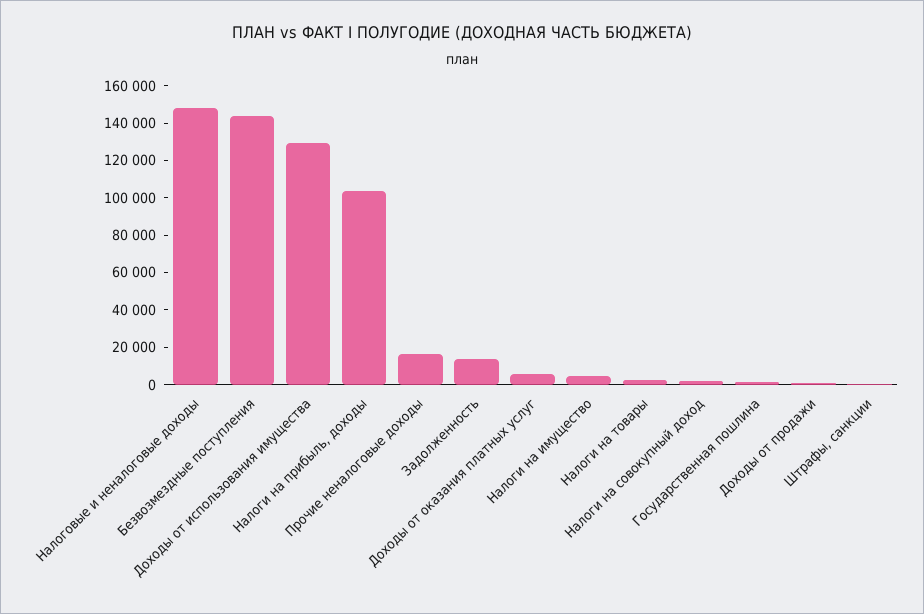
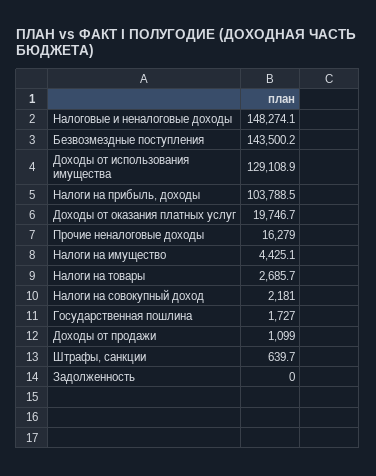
  {
    "Налоговые и неналоговые доходы": 148274.1,
    "Безвозмездные поступления": 143500.2,
    "Доходы от использования имущества": 129108.9,
    "Налоги на прибыль, доходы": 103788.5,
    "Прочие неналоговые доходы": 16279,
-   "Задолженность": 15000,
+   "Задолженность": 0,
-   "Доходы от оказания платных услуг": 5000,
+   "Доходы от оказания платных услуг": 19746.7,
    "Налоги на имущество": 4425.1,
    "Налоги на товары": 2685.7,
    "Налоги на совокупный доход": 2181,
    "Государственная пошлина": 1727,
    "Доходы от продажи": 1099,
    "Штрафы, санкции": 639.7
  }

